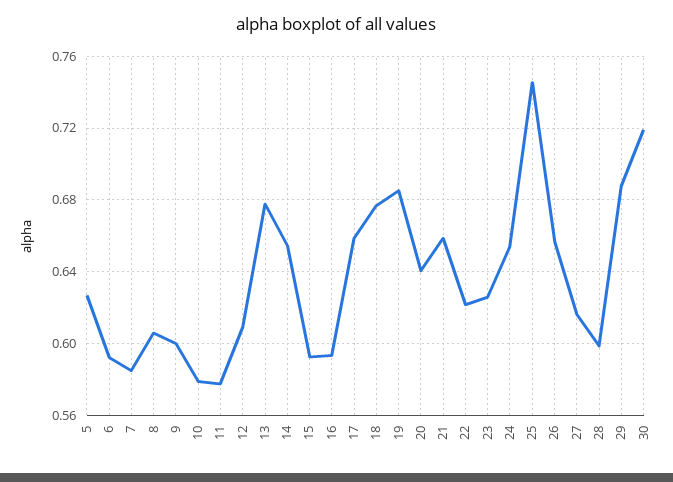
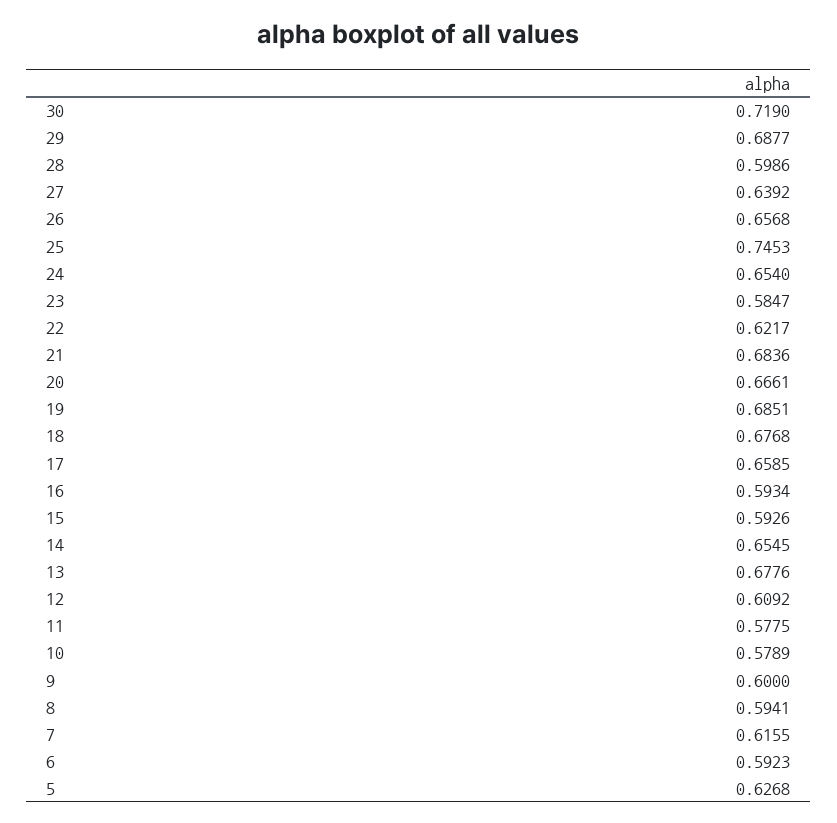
  {
    "5": 0.6268,
    "6": 0.5923,
-   "7": 0.585,
+   "7": 0.6155,
-   "8": 0.605,
+   "8": 0.5941,
    "9": 0.6,
    "10": 0.5789,
    "11": 0.5775,
    "12": 0.6092,
    "13": 0.6776,
    "14": 0.6545,
    "15": 0.5926,
    "16": 0.5934,
    "17": 0.6585,
    "18": 0.6768,
    "19": 0.6851,
-   "20": 0.64,
+   "20": 0.6661,
-   "21": 0.66,
+   "21": 0.6836,
    "22": 0.6217,
-   "23": 0.625,
+   "23": 0.5847,
    "24": 0.654,
    "25": 0.7453,
    "26": 0.6568,
-   "27": 0.615,
+   "27": 0.6392,
    "28": 0.5986,
    "29": 0.6877,
    "30": 0.719
  }

